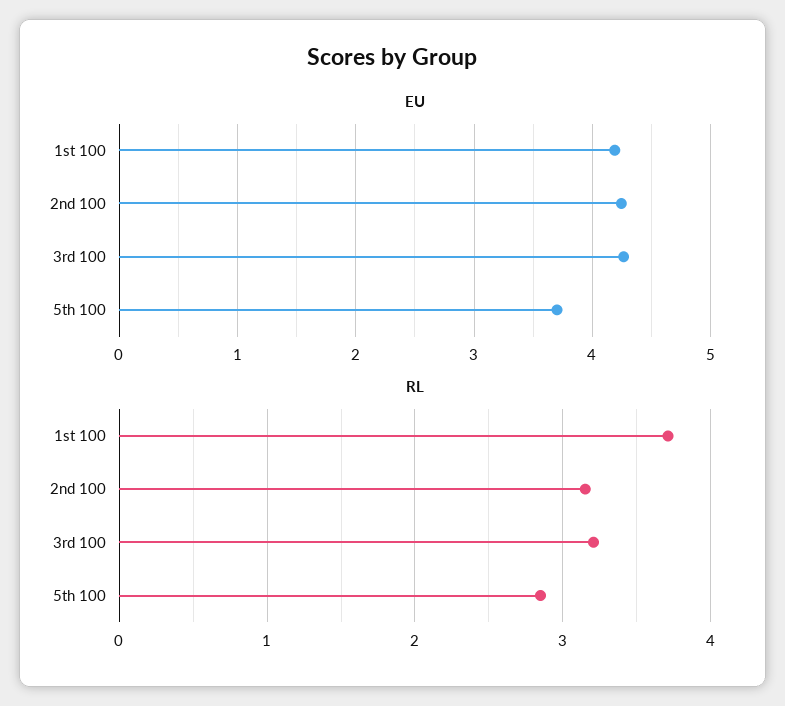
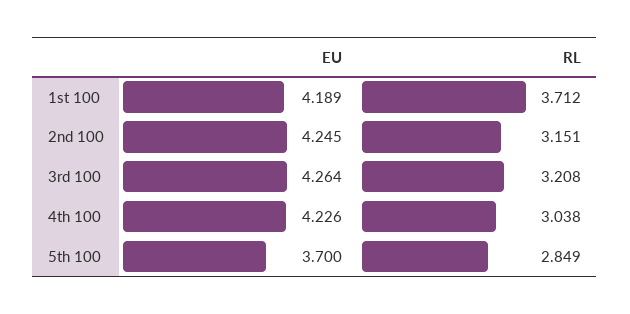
  {
    "EU": {
      "1st 100": 4.189,
      "2nd 100": 4.245,
      "3rd 100": 4.264,
-     "5th 100": 3.7
+     "5th 100": 3.7,
+     "4th 100": 4.226
    },
    "RL": {
      "1st 100": 3.712,
      "2nd 100": 3.151,
      "3rd 100": 3.208,
-     "5th 100": 2.849
+     "5th 100": 2.849,
+     "4th 100": 3.038
    }
  }

